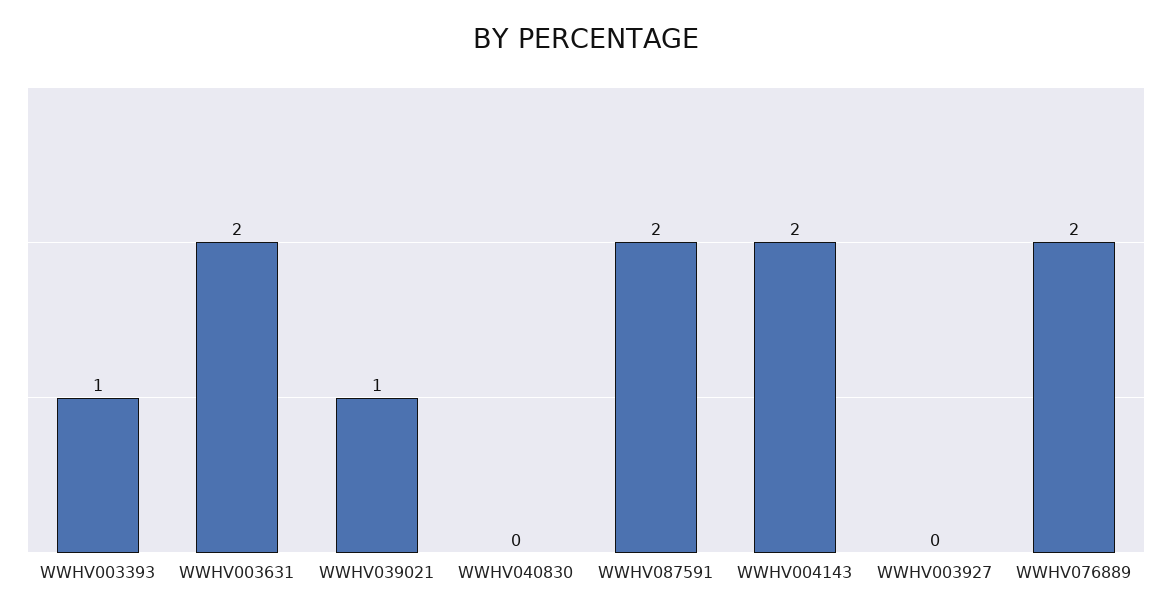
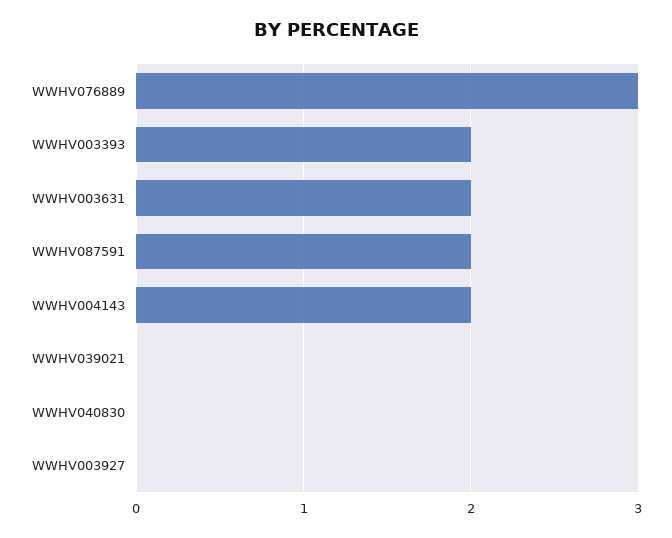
  {
-   "WWHV003393": 1,
+   "WWHV003393": 2,
    "WWHV003631": 2,
-   "WWHV039021": 1,
+   "WWHV039021": 0,
    "WWHV040830": 0,
    "WWHV087591": 2,
    "WWHV004143": 2,
    "WWHV003927": 0,
-   "WWHV076889": 2
+   "WWHV076889": 3
  }

